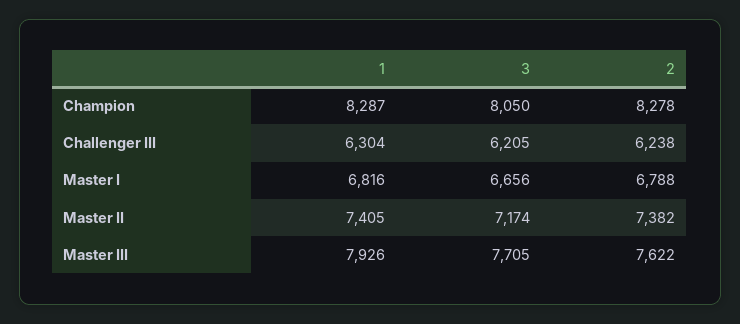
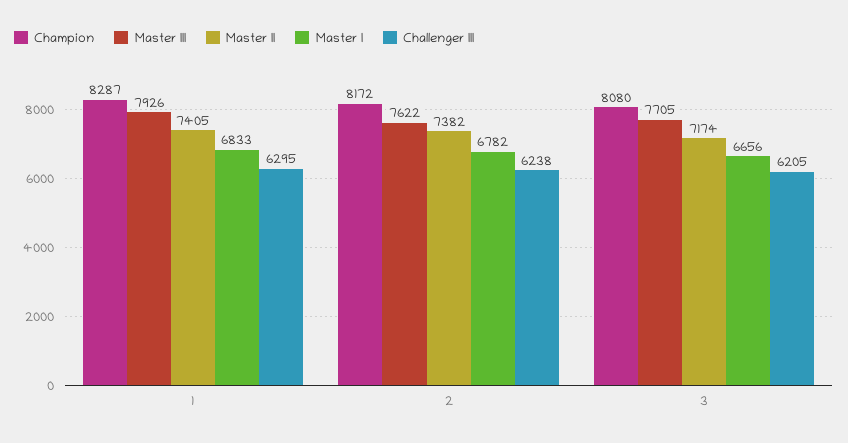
  {
    "Champion": {
      "1": 8287,
-     "3": 8050,
+     "3": 8080,
-     "2": 8278
+     "2": 8172
    },
    "Challenger III": {
-     "1": 6304,
+     "1": 6295,
      "3": 6205,
      "2": 6238
    },
    "Master I": {
-     "1": 6816,
+     "1": 6833,
      "3": 6656,
-     "2": 6788
+     "2": 6782
    },
    "Master II": {
      "1": 7405,
      "3": 7174,
      "2": 7382
    },
    "Master III": {
      "1": 7926,
      "3": 7705,
      "2": 7622
    }
  }

